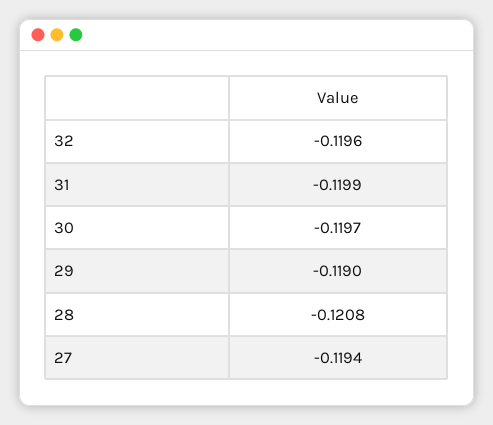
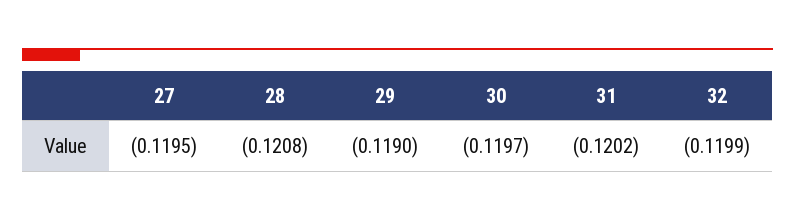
  {
-   "32": -0.1196,
+   "32": -0.1199,
-   "31": -0.1199,
+   "31": -0.1202,
    "30": -0.1197,
    "29": -0.119,
    "28": -0.1208,
-   "27": -0.1194
+   "27": -0.1195
  }

